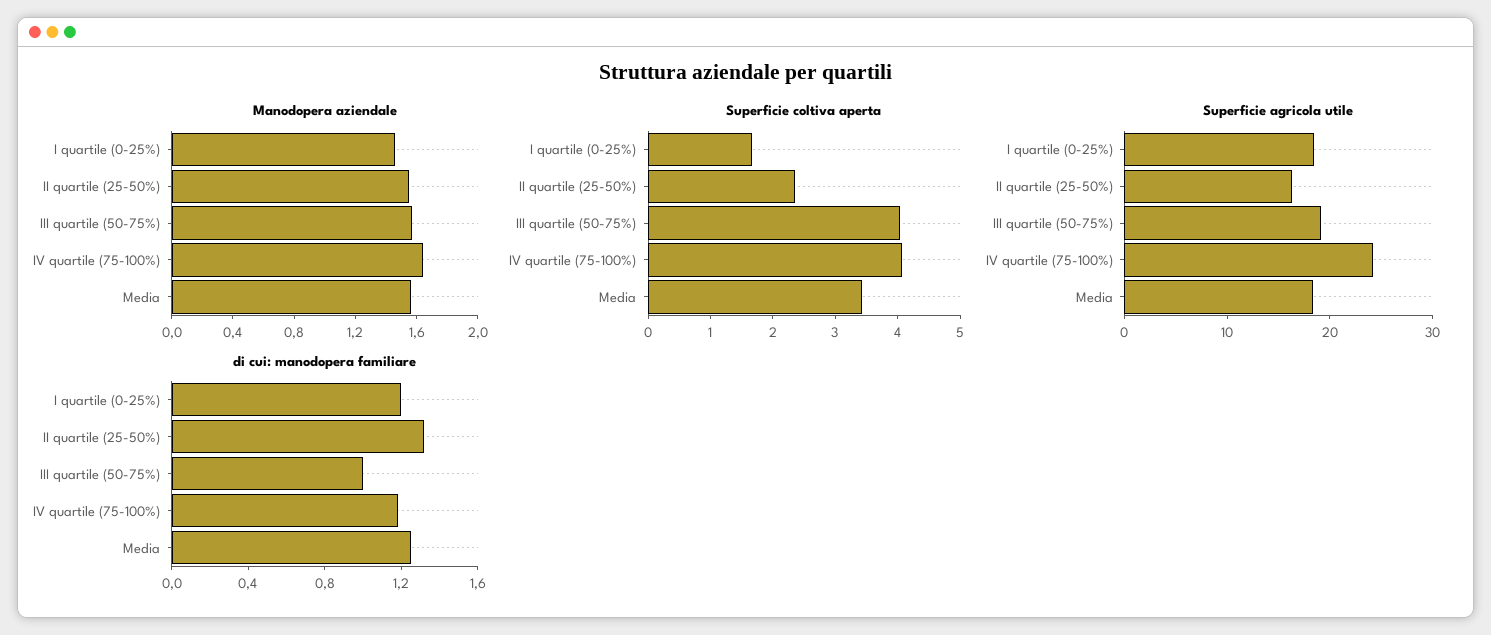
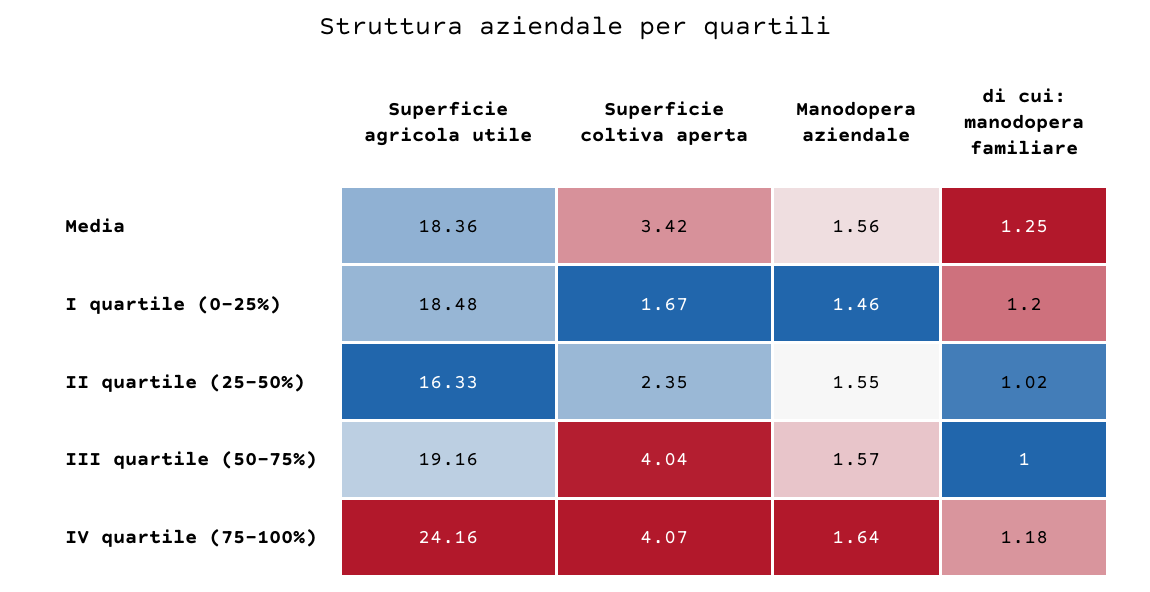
  {
    "Manodopera aziendale": {
      "I quartile (0-25%)": 1.46,
      "II quartile (25-50%)": 1.55,
      "III quartile (50-75%)": 1.57,
      "IV quartile (75-100%)": 1.64,
      "Media": 1.56
    },
    "Superficie coltiva aperta": {
      "I quartile (0-25%)": 1.67,
      "II quartile (25-50%)": 2.35,
      "III quartile (50-75%)": 4.04,
      "IV quartile (75-100%)": 4.07,
      "Media": 3.42
    },
    "Superficie agricola utile": {
      "I quartile (0-25%)": 18.48,
      "II quartile (25-50%)": 16.33,
      "III quartile (50-75%)": 19.16,
      "IV quartile (75-100%)": 24.16,
      "Media": 18.36
    },
    "di cui: manodopera familiare": {
      "I quartile (0-25%)": 1.2,
-     "II quartile (25-50%)": 1.3,
+     "II quartile (25-50%)": 1.02,
      "III quartile (50-75%)": 1,
      "IV quartile (75-100%)": 1.18,
      "Media": 1.25
    }
  }

